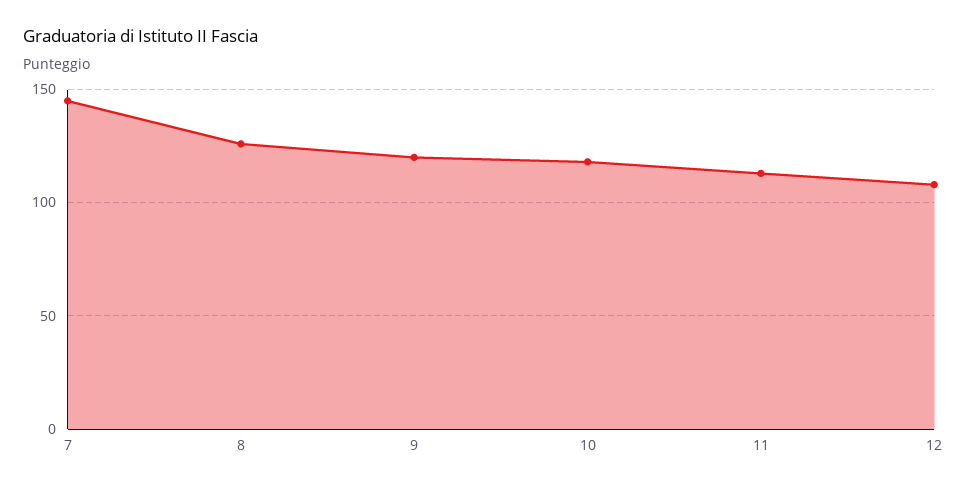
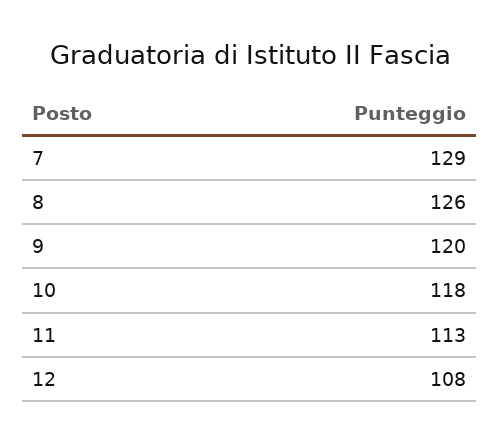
  {
-   "7": 145,
+   "7": 129,
    "8": 126,
    "9": 120,
    "10": 118,
    "11": 113,
    "12": 108
  }

